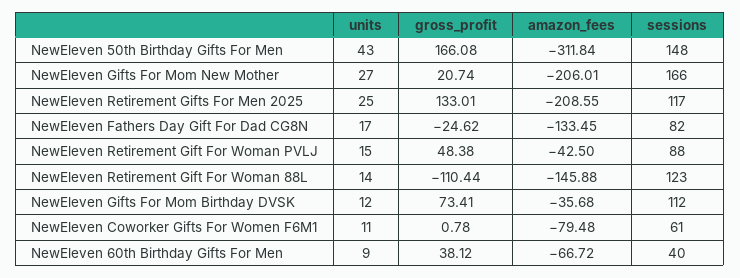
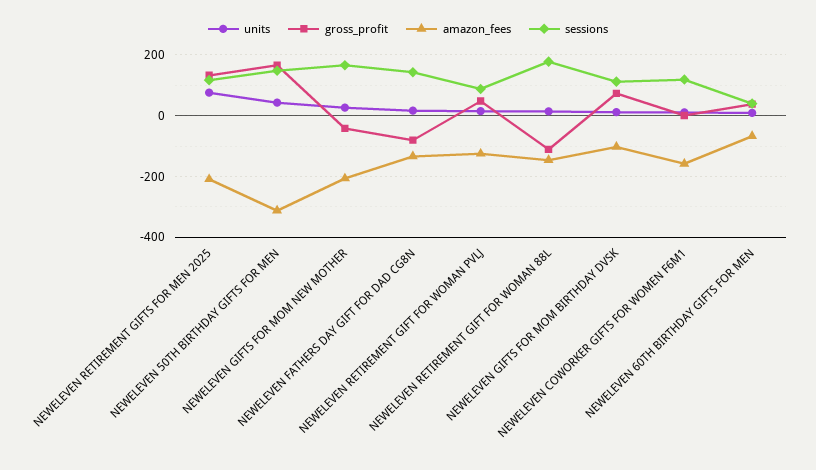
  {
    "units": {
      "NewEleven 50th Birthday Gifts For Men": 43,
      "NewEleven Gifts For Mom New Mother": 27,
-     "NewEleven Retirement Gifts For Men 2025": 25,
+     "NewEleven Retirement Gifts For Men 2025": 80,
      "NewEleven Fathers Day Gift For Dad CG8N": 17,
      "NewEleven Retirement Gift For Woman PVLJ": 15,
      "NewEleven Retirement Gift For Woman 88L": 14,
      "NewEleven Gifts For Mom Birthday DVSK": 12,
      "NewEleven Coworker Gifts For Women F6M1": 11,
      "NewEleven 60th Birthday Gifts For Men": 9
    },
    "gross_profit": {
      "NewEleven 50th Birthday Gifts For Men": 166.08,
-     "NewEleven Gifts For Mom New Mother": 20.74,
+     "NewEleven Gifts For Mom New Mother": -40,
      "NewEleven Retirement Gifts For Men 2025": 133.01,
-     "NewEleven Fathers Day Gift For Dad CG8N": -24.62,
+     "NewEleven Fathers Day Gift For Dad CG8N": -80,
      "NewEleven Retirement Gift For Woman PVLJ": 48.38,
      "NewEleven Retirement Gift For Woman 88L": -110.44,
      "NewEleven Gifts For Mom Birthday DVSK": 73.41,
      "NewEleven Coworker Gifts For Women F6M1": 0.78,
      "NewEleven 60th Birthday Gifts For Men": 38.12
    },
    "amazon_fees": {
      "NewEleven 50th Birthday Gifts For Men": -311.84,
      "NewEleven Gifts For Mom New Mother": -206.01,
      "NewEleven Retirement Gifts For Men 2025": -208.55,
      "NewEleven Fathers Day Gift For Dad CG8N": -133.45,
-     "NewEleven Retirement Gift For Woman PVLJ": -42.5,
+     "NewEleven Retirement Gift For Woman PVLJ": -120,
      "NewEleven Retirement Gift For Woman 88L": -145.88,
-     "NewEleven Gifts For Mom Birthday DVSK": -35.68,
+     "NewEleven Gifts For Mom Birthday DVSK": -100,
-     "NewEleven Coworker Gifts For Women F6M1": -79.48,
+     "NewEleven Coworker Gifts For Women F6M1": -160,
      "NewEleven 60th Birthday Gifts For Men": -66.72
    },
    "sessions": {
      "NewEleven 50th Birthday Gifts For Men": 148,
      "NewEleven Gifts For Mom New Mother": 166,
      "NewEleven Retirement Gifts For Men 2025": 117,
-     "NewEleven Fathers Day Gift For Dad CG8N": 82,
+     "NewEleven Fathers Day Gift For Dad CG8N": 140,
      "NewEleven Retirement Gift For Woman PVLJ": 88,
-     "NewEleven Retirement Gift For Woman 88L": 123,
+     "NewEleven Retirement Gift For Woman 88L": 180,
      "NewEleven Gifts For Mom Birthday DVSK": 112,
-     "NewEleven Coworker Gifts For Women F6M1": 61,
+     "NewEleven Coworker Gifts For Women F6M1": 120,
      "NewEleven 60th Birthday Gifts For Men": 40
    }
  }

